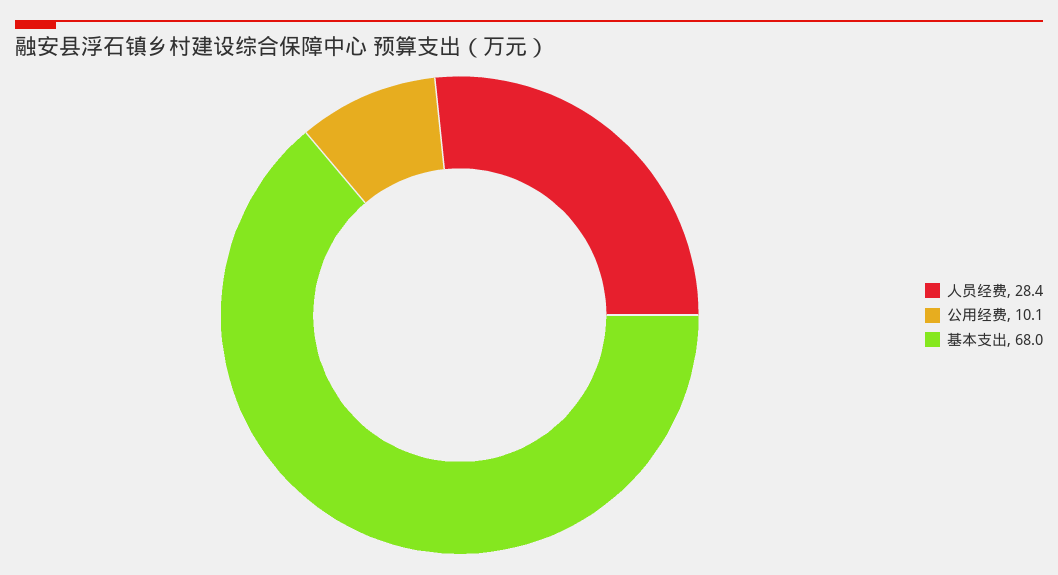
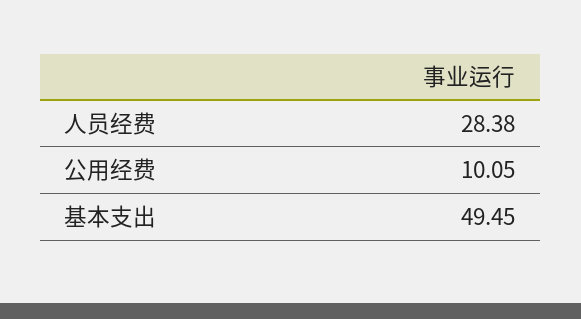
  {
    "人员经费": 28.38,
    "公用经费": 10.05,
-   "基本支出": 68
+   "基本支出": 49.45
  }

